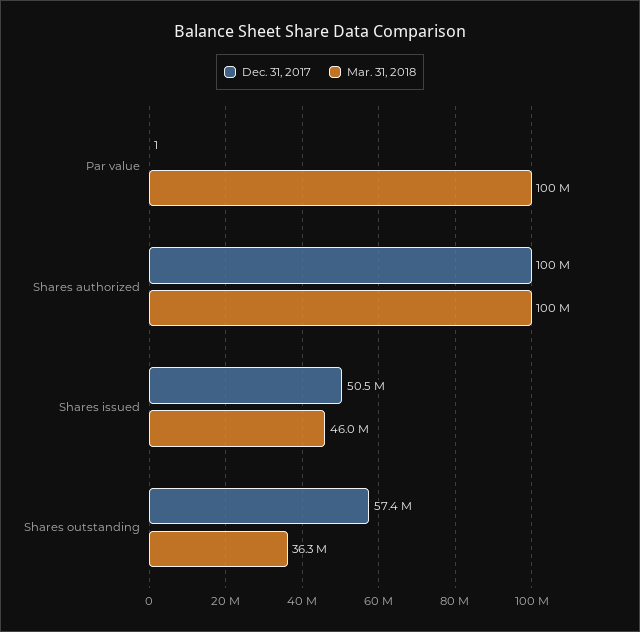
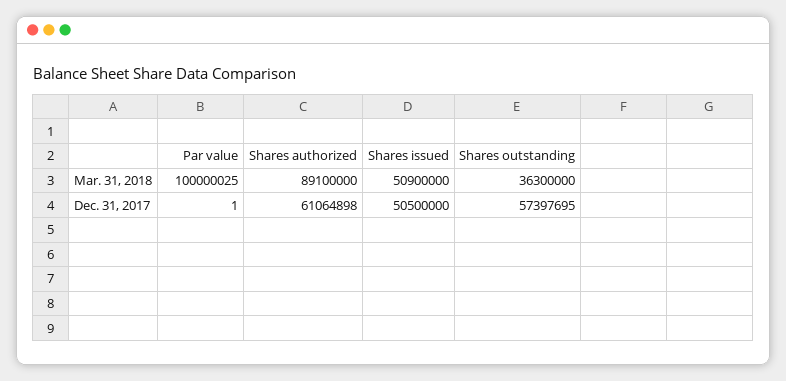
  {
    "Dec. 31, 2017": {
      "Par value": 1,
-     "Shares authorized": 100000000,
+     "Shares authorized": 61064898,
      "Shares issued": 50500000,
      "Shares outstanding": 57397695
    },
    "Mar. 31, 2018": {
      "Par value": 100000025,
-     "Shares authorized": 100000000,
+     "Shares authorized": 89100000,
-     "Shares issued": 46000000,
+     "Shares issued": 50900000,
      "Shares outstanding": 36300000
    }
  }

